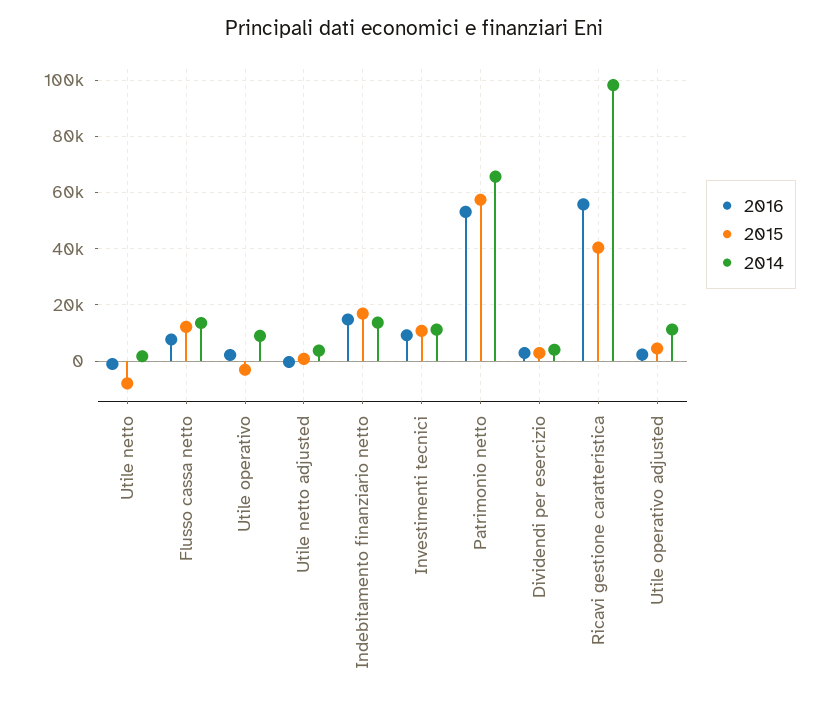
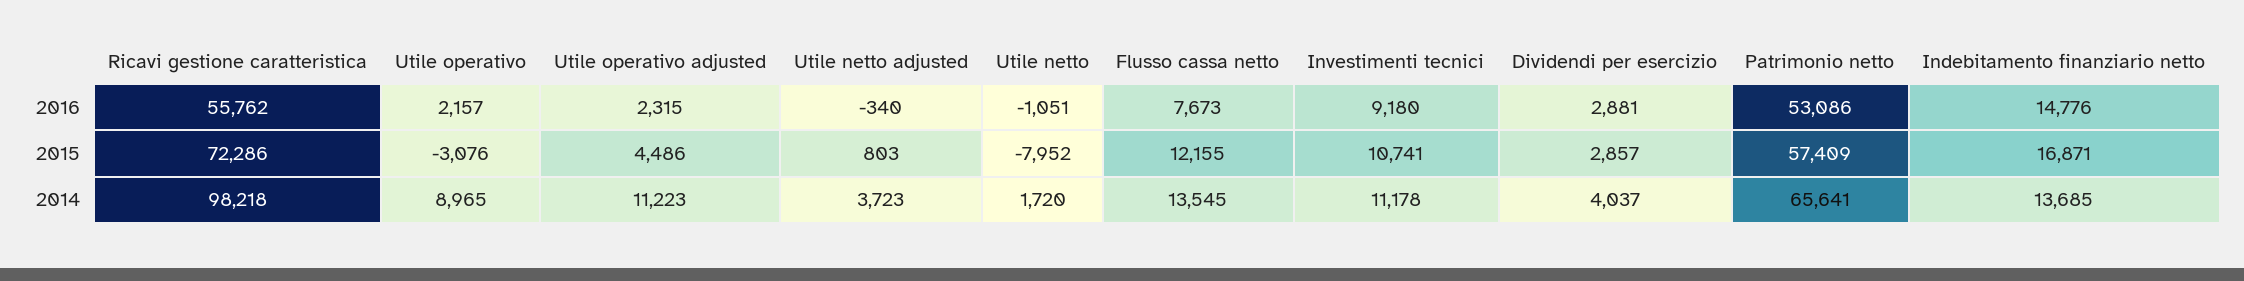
  {
    "2016": {
      "Utile netto": -1051,
      "Flusso cassa netto": 7673,
      "Utile operativo": 2157,
      "Utile netto adjusted": -340,
      "Indebitamento finanziario netto": 14776,
      "Investimenti tecnici": 9180,
      "Patrimonio netto": 53086,
      "Dividendi per esercizio": 2881,
      "Ricavi gestione caratteristica": 55762,
      "Utile operativo adjusted": 2315
    },
    "2015": {
      "Utile netto": -7952,
      "Flusso cassa netto": 12155,
      "Utile operativo": -3076,
      "Utile netto adjusted": 803,
      "Indebitamento finanziario netto": 16871,
      "Investimenti tecnici": 10741,
      "Patrimonio netto": 57409,
      "Dividendi per esercizio": 2857,
-     "Ricavi gestione caratteristica": 40000,
+     "Ricavi gestione caratteristica": 72286,
      "Utile operativo adjusted": 4486
    },
    "2014": {
      "Utile netto": 1720,
      "Flusso cassa netto": 13545,
      "Utile operativo": 8965,
      "Utile netto adjusted": 3723,
      "Indebitamento finanziario netto": 13685,
      "Investimenti tecnici": 11178,
      "Patrimonio netto": 65641,
      "Dividendi per esercizio": 4037,
      "Ricavi gestione caratteristica": 98218,
      "Utile operativo adjusted": 11223
    }
  }

